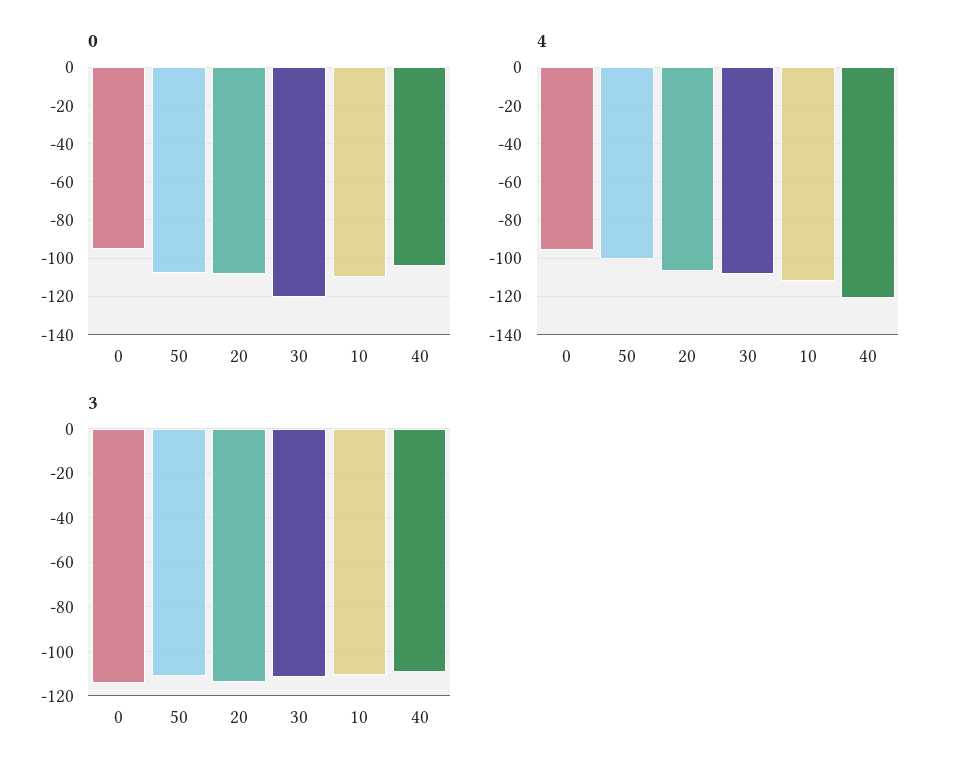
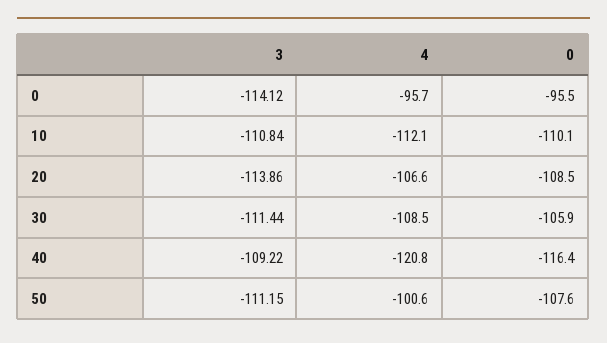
  {
    "0": {
      "0": -95.5,
      "50": -107.6,
      "20": -108.5,
-     "30": -120,
+     "30": -105.9,
      "10": -110.1,
-     "40": -105
+     "40": -116.4
    },
    "4": {
      "0": -95.7,
      "50": -100.6,
      "20": -106.6,
      "30": -108.5,
      "10": -112.1,
      "40": -120.8
    },
    "3": {
      "0": -114.12,
      "50": -111.15,
      "20": -113.86,
      "30": -111.44,
      "10": -110.84,
      "40": -109.22
    }
  }

